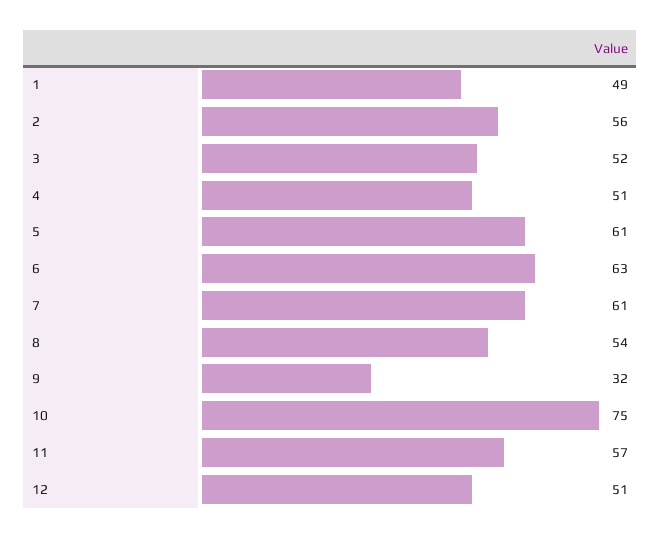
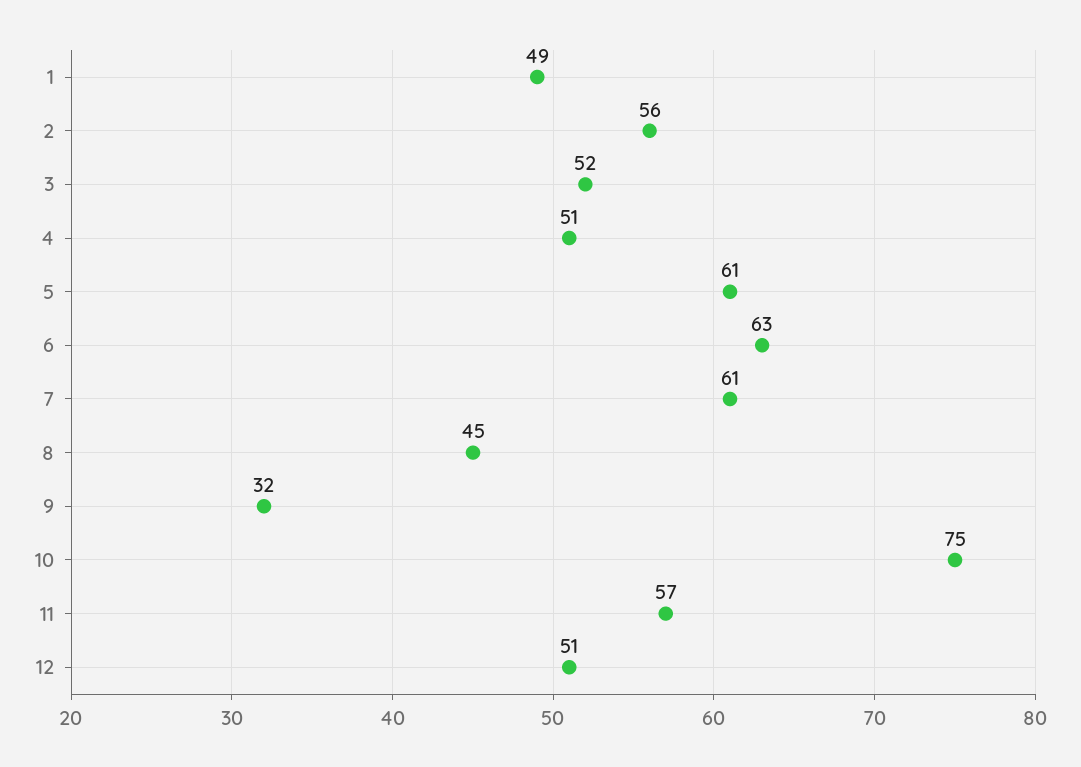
  {
    "1": 49,
    "2": 56,
    "3": 52,
    "4": 51,
    "5": 61,
    "6": 63,
    "7": 61,
-   "8": 54,
+   "8": 45,
    "9": 32,
    "10": 75,
    "11": 57,
    "12": 51
  }

